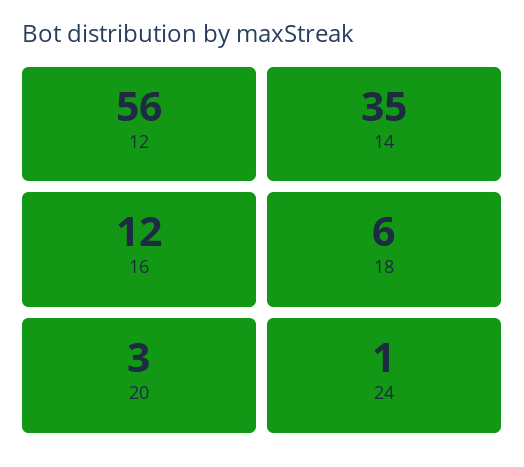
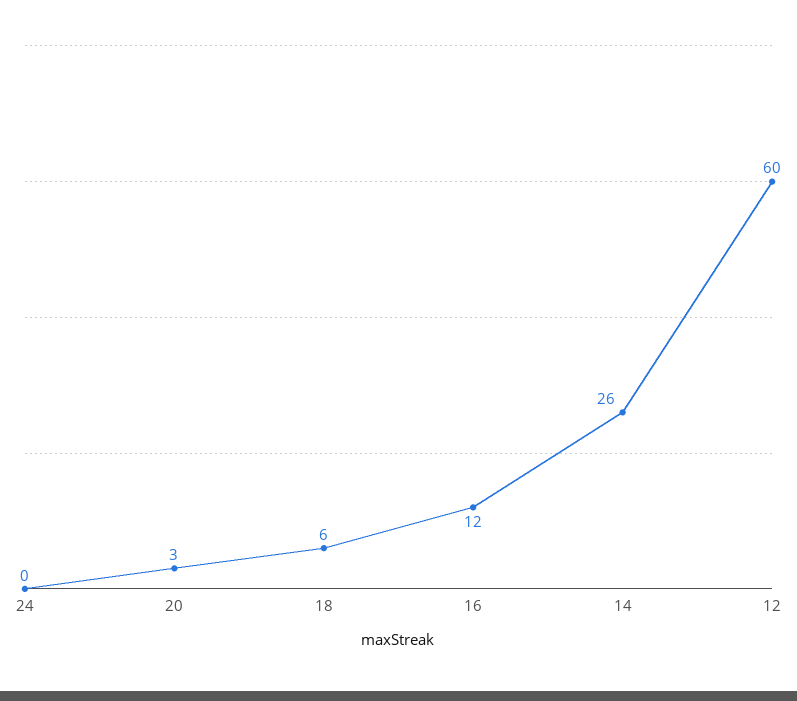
  {
-   "12": 56,
+   "12": 60,
-   "14": 35,
+   "14": 26,
    "16": 12,
    "18": 6,
    "20": 3,
-   "24": 1
+   "24": 0
  }

